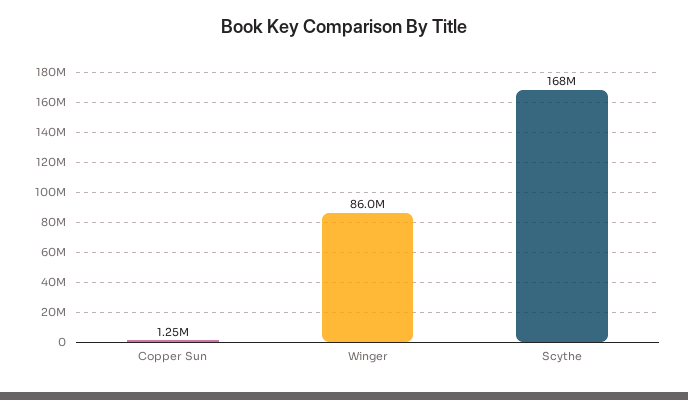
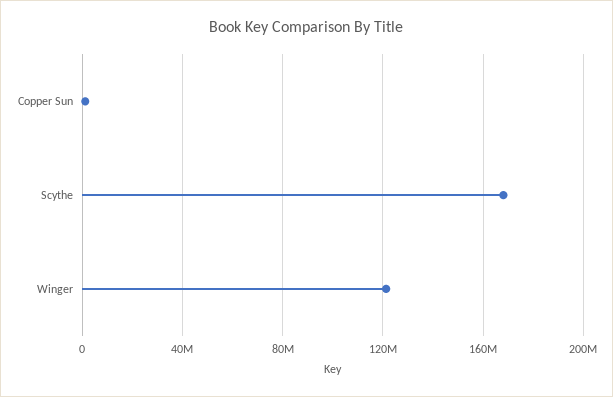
  {
    "Copper Sun": 1250000,
-   "Winger": 86000000,
+   "Winger": 120000000,
    "Scythe": 168000000
  }

